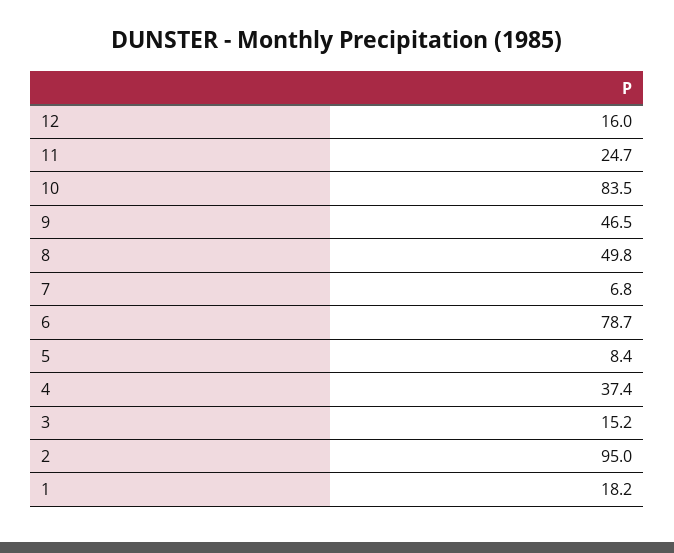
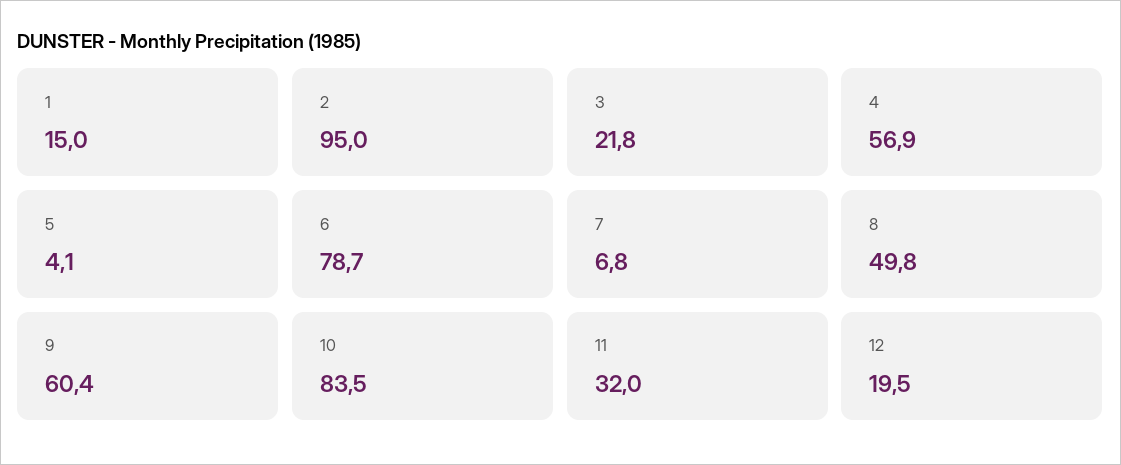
  {
-   "12": 16,
+   "12": 19.5,
-   "11": 24.7,
+   "11": 32,
    "10": 83.5,
-   "9": 46.5,
+   "9": 60.4,
    "8": 49.8,
    "7": 6.8,
    "6": 78.7,
-   "5": 8.4,
+   "5": 4.1,
-   "4": 37.4,
+   "4": 56.9,
-   "3": 15.2,
+   "3": 21.8,
    "2": 95,
-   "1": 18.2
+   "1": 15
  }

